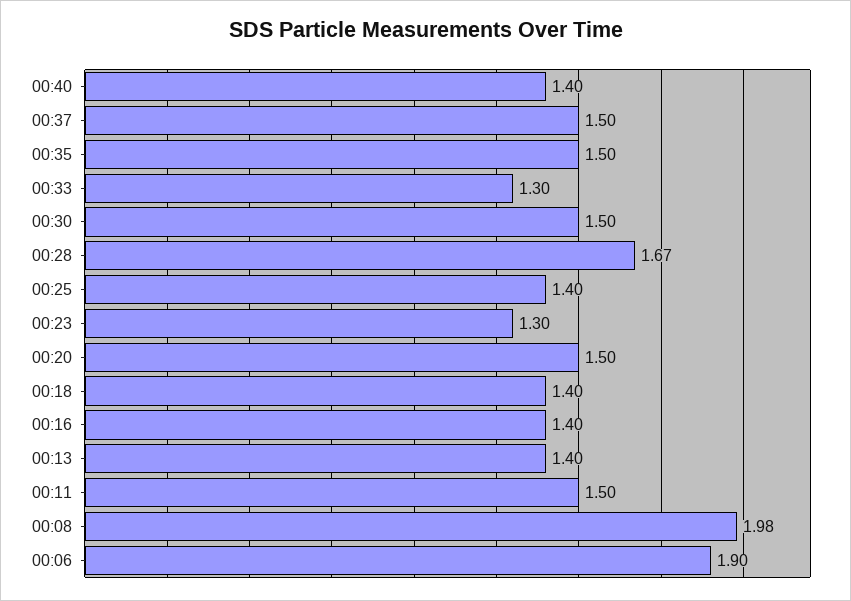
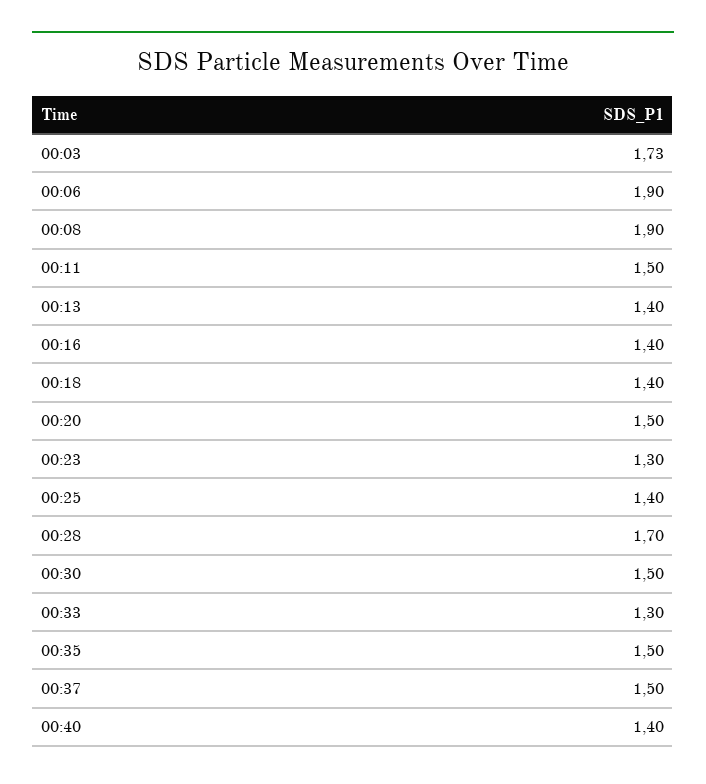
  {
    "00:40": 1.4,
    "00:37": 1.5,
    "00:35": 1.5,
    "00:33": 1.3,
    "00:30": 1.5,
-   "00:28": 1.67,
+   "00:28": 1.7,
    "00:25": 1.4,
    "00:23": 1.3,
    "00:20": 1.5,
    "00:18": 1.4,
    "00:16": 1.4,
    "00:13": 1.4,
    "00:11": 1.5,
-   "00:08": 1.98,
+   "00:08": 1.9,
-   "00:06": 1.9
+   "00:06": 1.9,
+   "00:03": 1.73
  }

